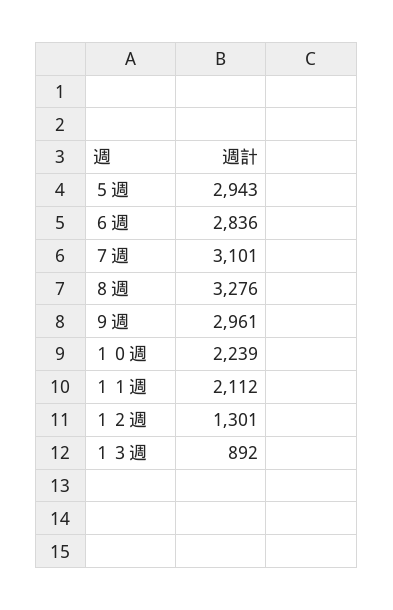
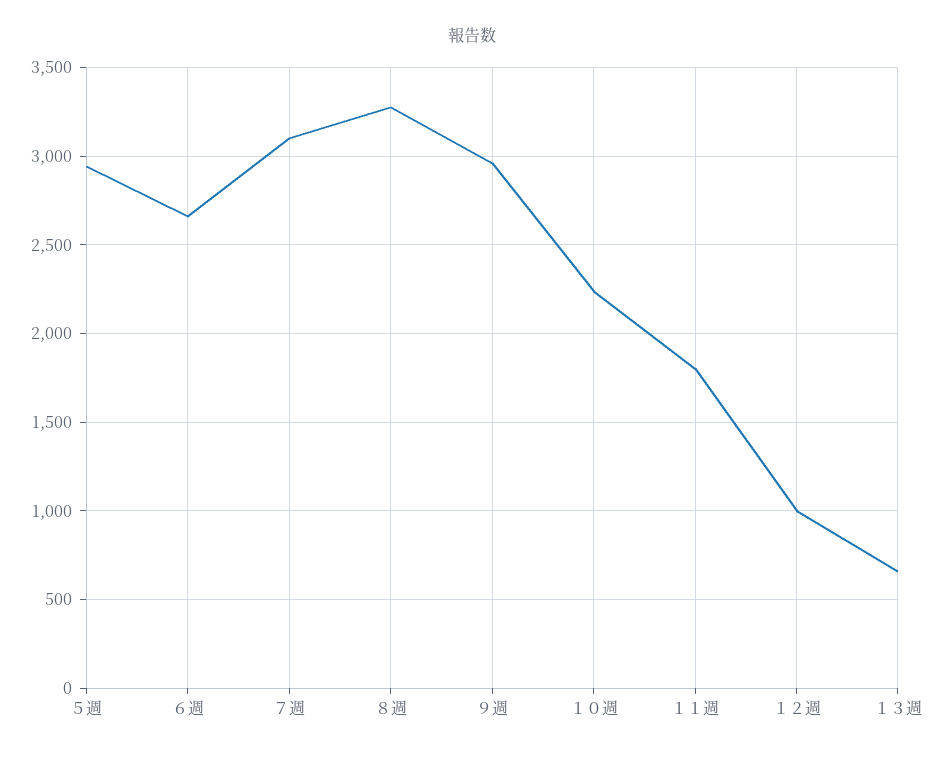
  {
    "５週": 2943,
-   "６週": 2836,
+   "６週": 2650,
    "７週": 3101,
    "８週": 3276,
    "９週": 2961,
    "１０週": 2239,
-   "１１週": 2112,
+   "１１週": 1800,
-   "１２週": 1301,
+   "１２週": 1000,
-   "１３週": 892
+   "１３週": 650
  }

